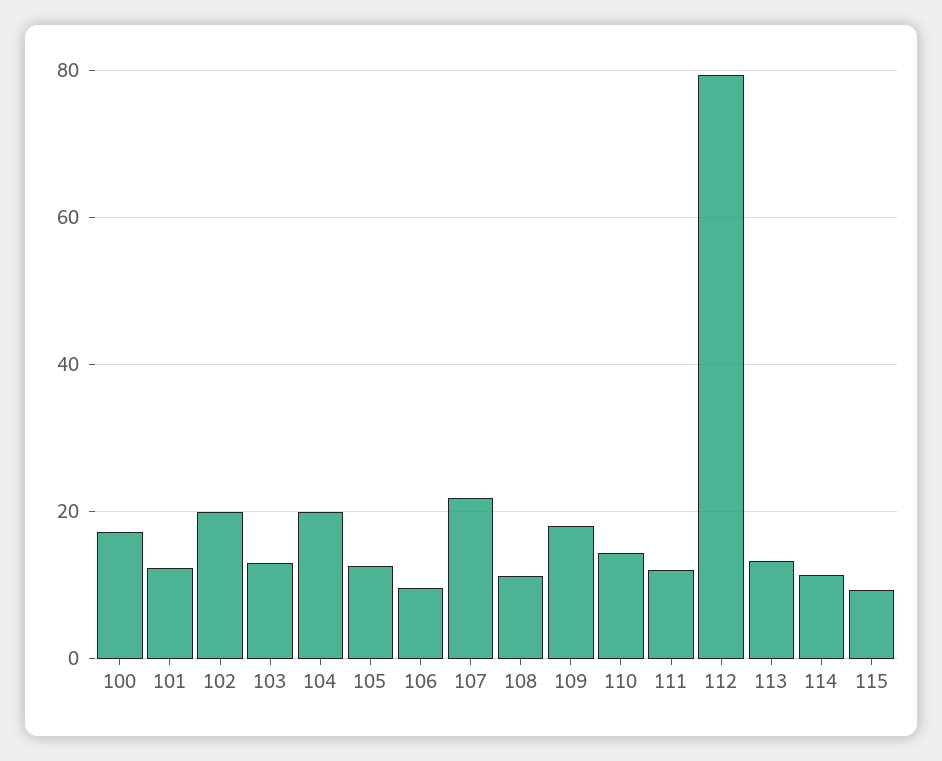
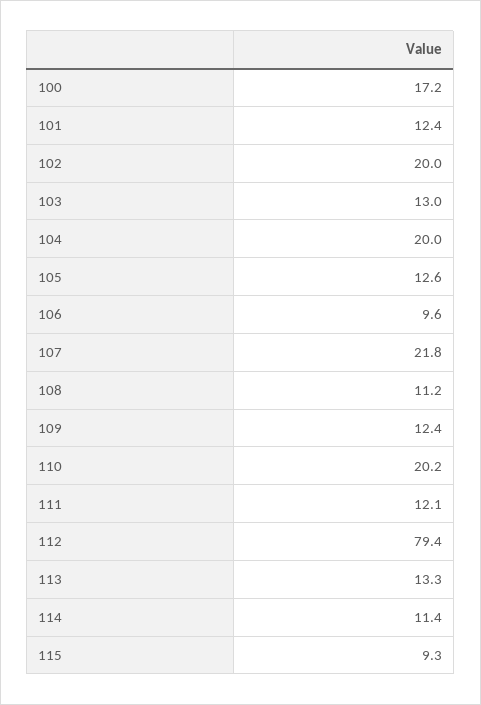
  {
    "100": 17.2,
    "101": 12.4,
    "102": 20,
    "103": 13,
    "104": 20,
    "105": 12.6,
    "106": 9.6,
    "107": 21.8,
    "108": 11.2,
-   "109": 18,
+   "109": 12.4,
-   "110": 14,
+   "110": 20.2,
    "111": 12.1,
    "112": 79.4,
    "113": 13.3,
    "114": 11.4,
    "115": 9.3
  }

